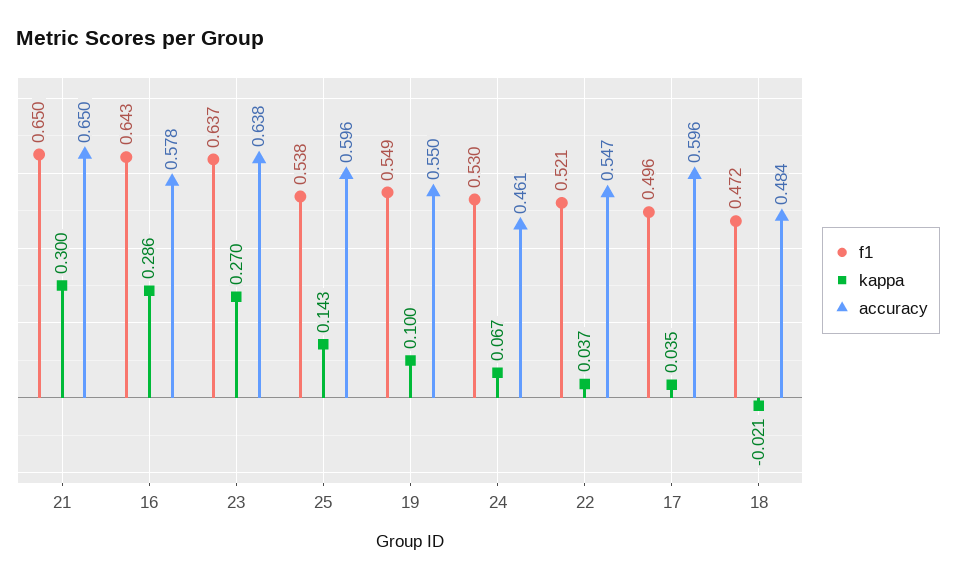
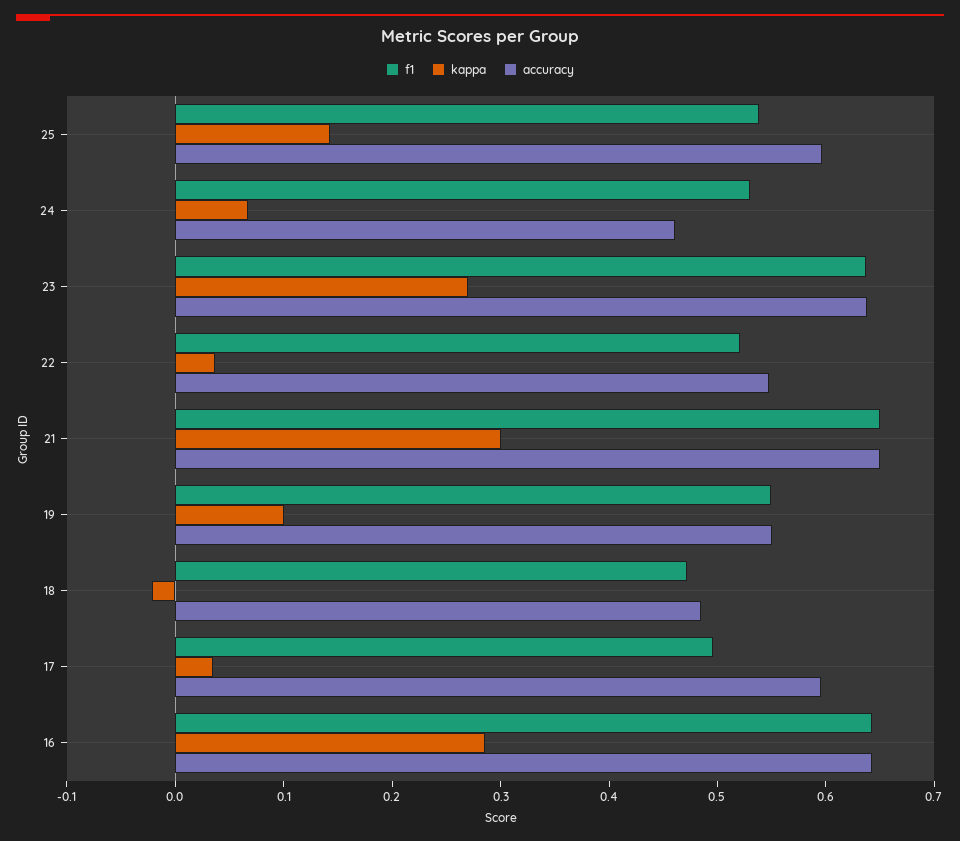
  {
    "f1": {
      "21": 0.65,
      "16": 0.643,
      "23": 0.637,
      "25": 0.538,
      "19": 0.549,
      "24": 0.53,
      "22": 0.521,
      "17": 0.496,
      "18": 0.472
    },
    "kappa": {
      "21": 0.3,
      "16": 0.286,
      "23": 0.27,
      "25": 0.143,
      "19": 0.1,
      "24": 0.067,
      "22": 0.037,
      "17": 0.035,
      "18": -0.021
    },
    "accuracy": {
      "21": 0.65,
-     "16": 0.578,
+     "16": 0.64,
      "23": 0.638,
      "25": 0.596,
      "19": 0.55,
      "24": 0.461,
      "22": 0.547,
      "17": 0.596,
      "18": 0.484
    }
  }

